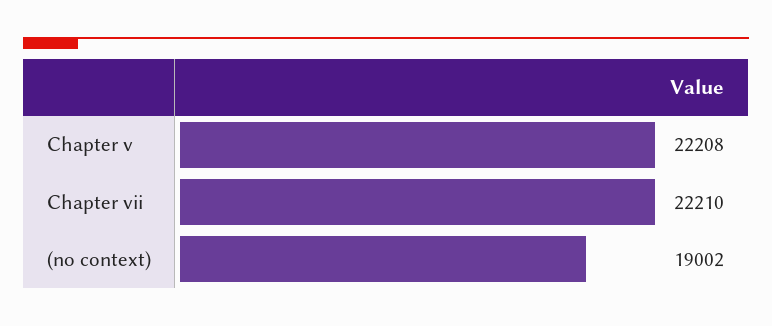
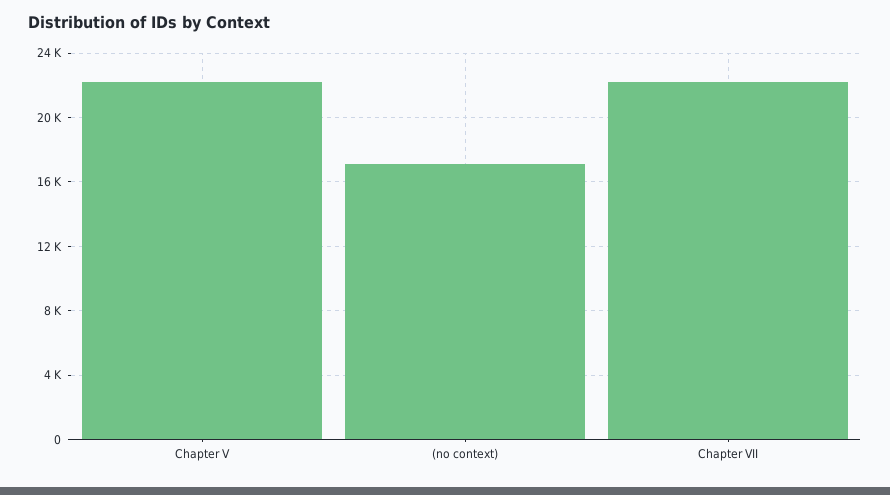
  {
    "Chapter v": 22208,
    "Chapter vii": 22210,
-   "(no context)": 19002
+   "(no context)": 17000
  }

